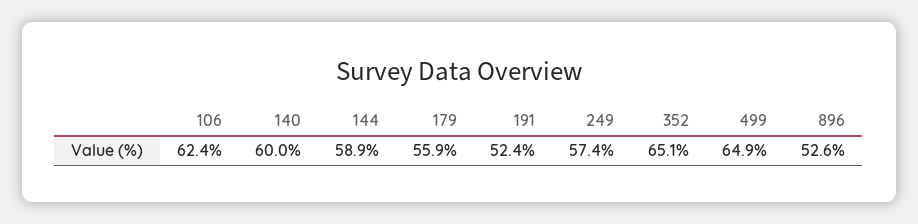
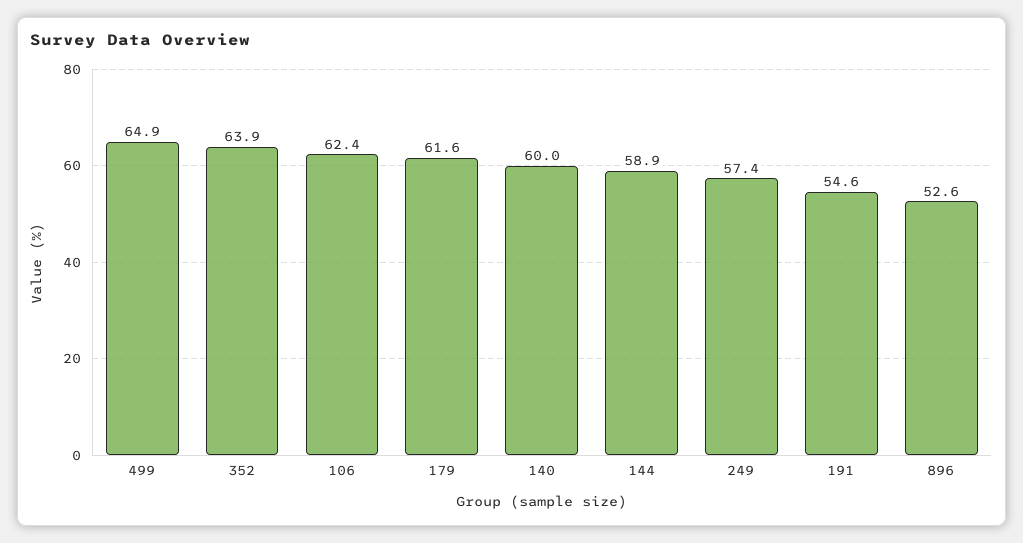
  {
    "106": 62.4,
    "140": 60,
    "144": 58.9,
-   "179": 55.9,
+   "179": 61.6,
-   "191": 52.4,
+   "191": 54.6,
    "249": 57.4,
-   "352": 65.1,
+   "352": 63.9,
    "499": 64.9,
    "896": 52.6
  }

